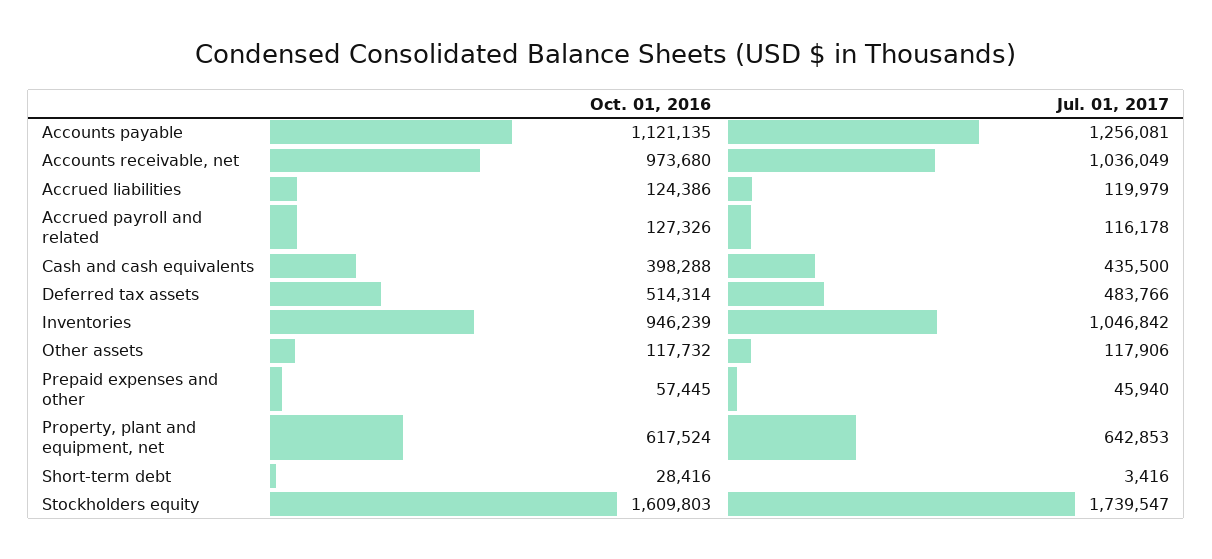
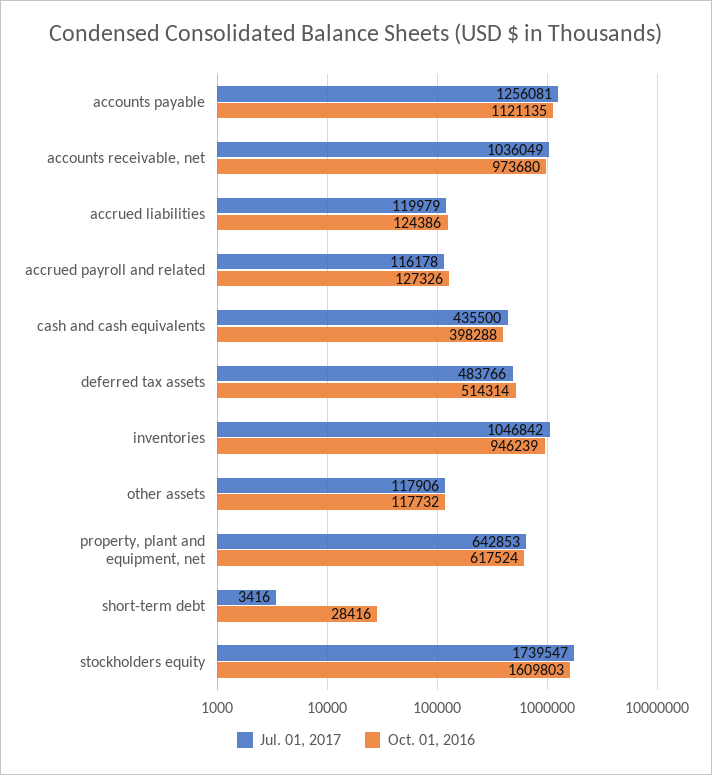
  {
    "Oct. 01, 2016": {
      "Accounts payable": 1121135,
      "Accounts receivable, net": 973680,
      "Accrued liabilities": 124386,
      "Accrued payroll and related": 127326,
      "Cash and cash equivalents": 398288,
      "Deferred tax assets": 514314,
      "Inventories": 946239,
      "Other assets": 117732,
-     "Prepaid expenses and other": 57445,
      "Property, plant and equipment, net": 617524,
      "Short-term debt": 28416,
      "Stockholders equity": 1609803
    },
    "Jul. 01, 2017": {
      "Accounts payable": 1256081,
      "Accounts receivable, net": 1036049,
      "Accrued liabilities": 119979,
      "Accrued payroll and related": 116178,
      "Cash and cash equivalents": 435500,
      "Deferred tax assets": 483766,
      "Inventories": 1046842,
      "Other assets": 117906,
-     "Prepaid expenses and other": 45940,
      "Property, plant and equipment, net": 642853,
      "Short-term debt": 3416,
      "Stockholders equity": 1739547
    }
  }

